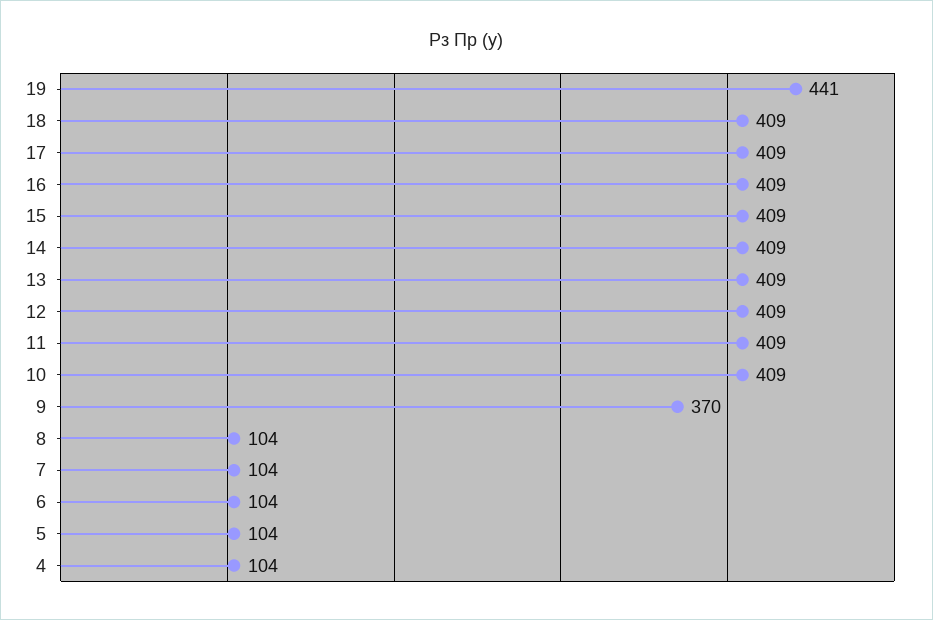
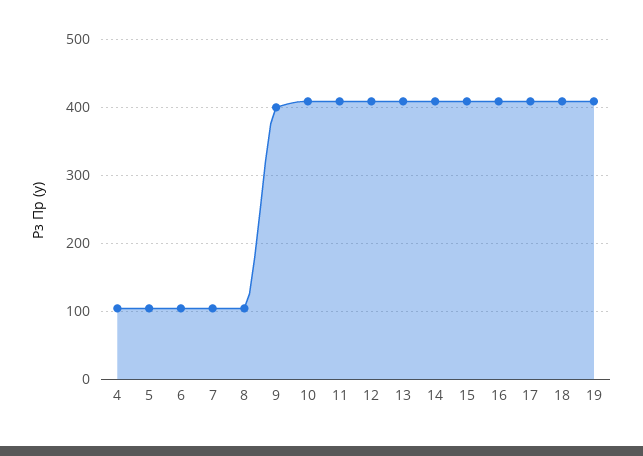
  {
-   "19": 441,
+   "19": 410,
    "18": 409,
    "17": 409,
    "16": 409,
    "15": 409,
    "14": 409,
    "13": 409,
    "12": 409,
    "11": 409,
    "10": 409,
-   "9": 370,
+   "9": 400,
    "8": 104,
    "7": 104,
    "6": 104,
    "5": 104,
    "4": 104
  }

